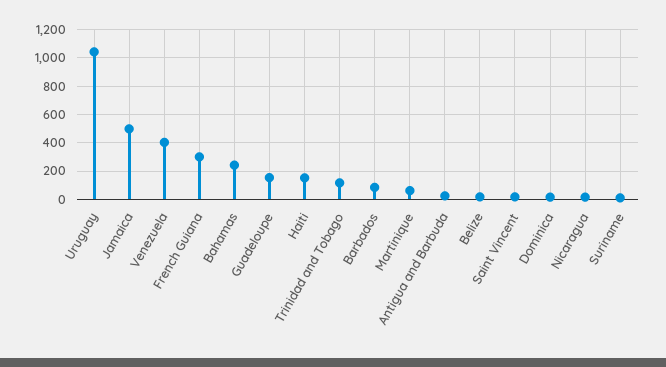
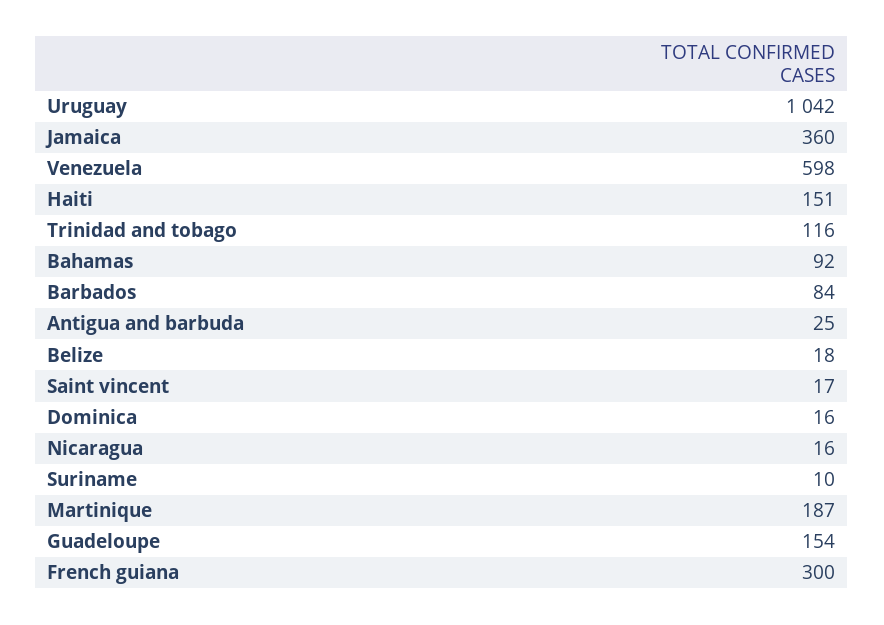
  {
    "Uruguay": 1042,
-   "Jamaica": 500,
+   "Jamaica": 360,
-   "Venezuela": 400,
+   "Venezuela": 598,
    "French Guiana": 300,
-   "Bahamas": 250,
+   "Bahamas": 92,
    "Guadeloupe": 154,
    "Haiti": 151,
    "Trinidad and Tobago": 116,
    "Barbados": 84,
-   "Martinique": 50,
+   "Martinique": 187,
    "Antigua and Barbuda": 25,
    "Belize": 18,
    "Saint Vincent": 17,
    "Dominica": 16,
    "Nicaragua": 16,
    "Suriname": 10
  }

